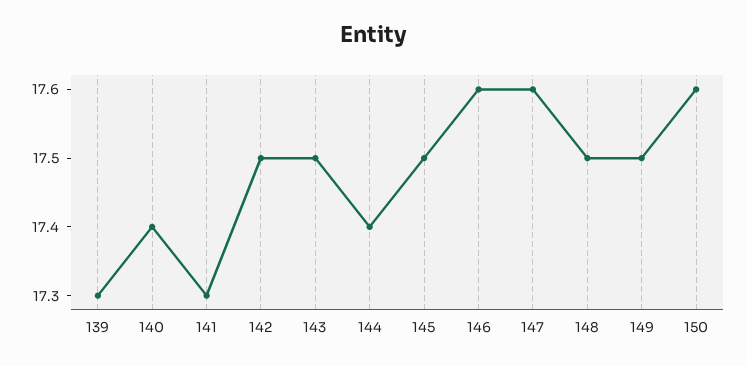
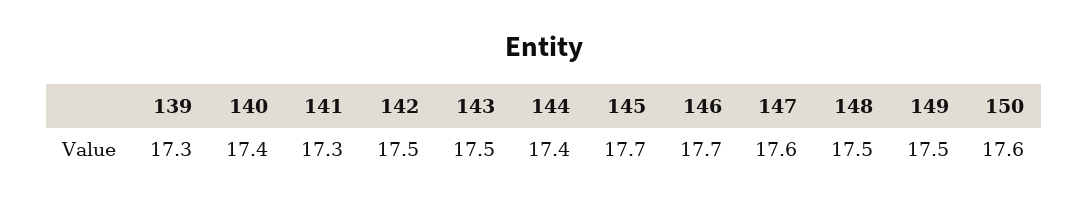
  {
    "139": 17.3,
    "140": 17.4,
    "141": 17.3,
    "142": 17.5,
    "143": 17.5,
    "144": 17.4,
-   "145": 17.5,
+   "145": 17.7,
-   "146": 17.6,
+   "146": 17.7,
    "147": 17.6,
    "148": 17.5,
    "149": 17.5,
    "150": 17.6
  }

